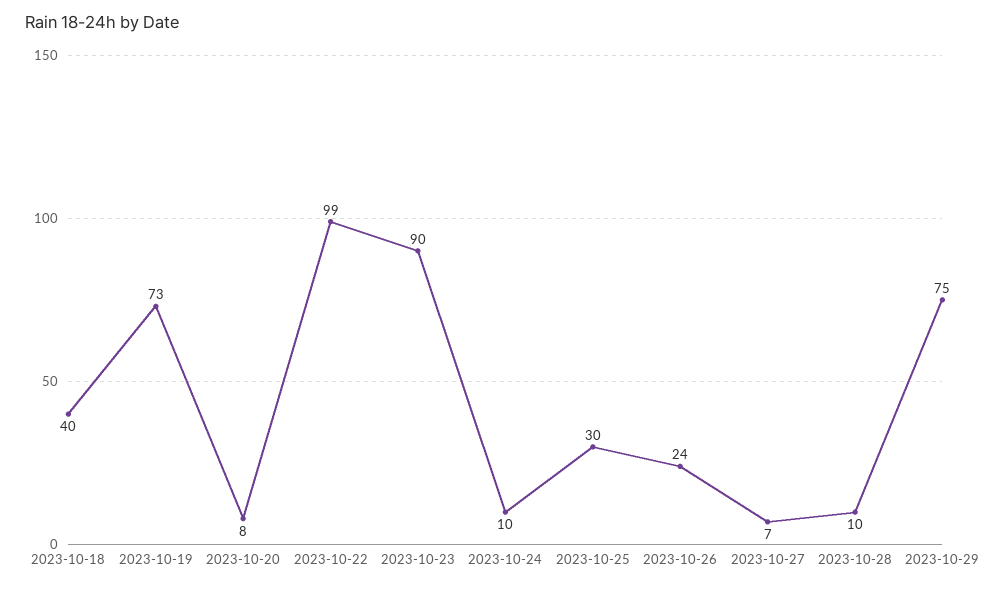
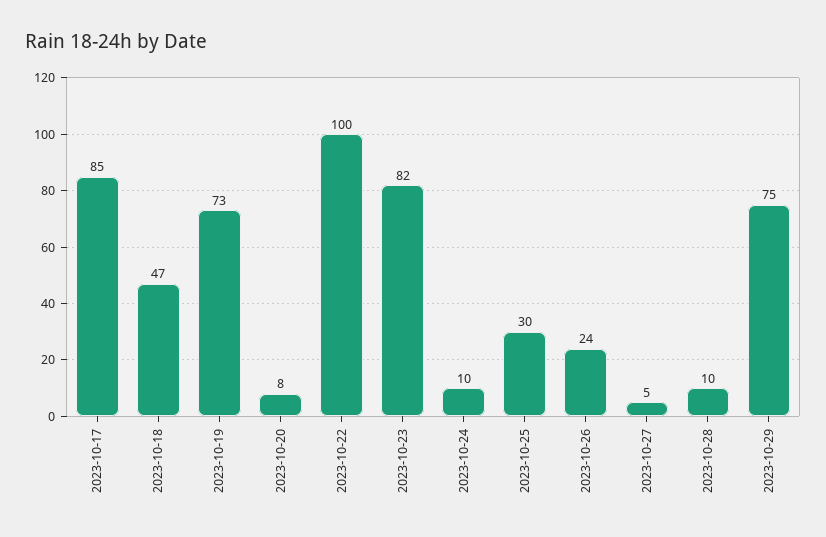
  {
-   "2023-10-18": 40,
+   "2023-10-18": 47,
    "2023-10-19": 73,
    "2023-10-20": 8,
-   "2023-10-22": 99,
+   "2023-10-22": 100,
-   "2023-10-23": 90,
+   "2023-10-23": 82,
    "2023-10-24": 10,
    "2023-10-25": 30,
    "2023-10-26": 24,
-   "2023-10-27": 7,
+   "2023-10-27": 5,
    "2023-10-28": 10,
-   "2023-10-29": 75
+   "2023-10-29": 75,
+   "2023-10-17": 85
  }

